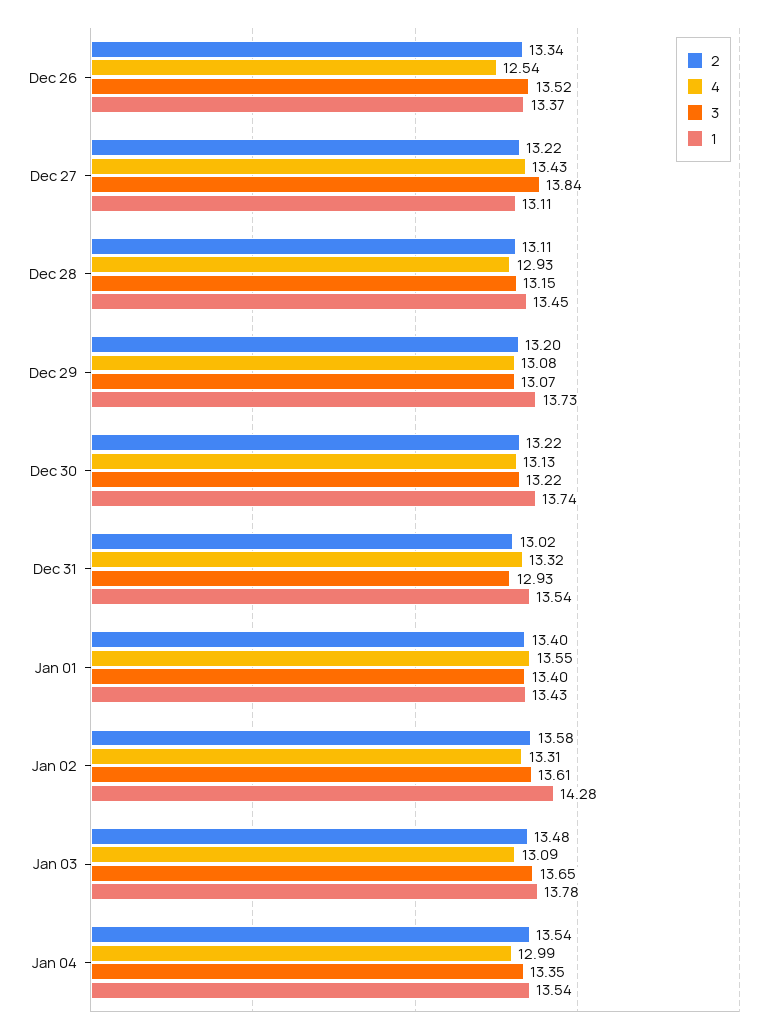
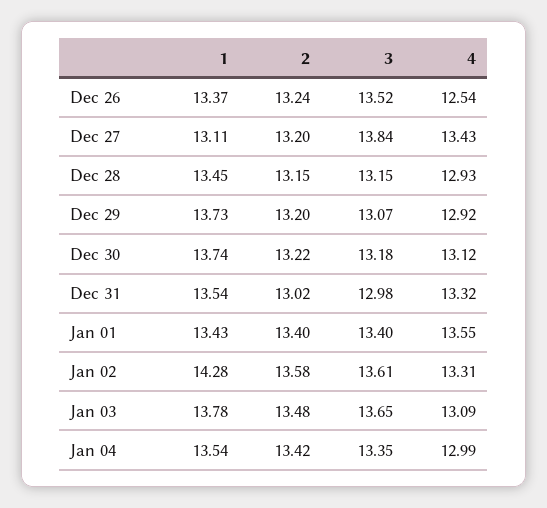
  {
    "2": {
-     "Dec 26": 13.34,
+     "Dec 26": 13.24,
-     "Dec 27": 13.22,
+     "Dec 27": 13.2,
-     "Dec 28": 13.11,
+     "Dec 28": 13.15,
      "Dec 29": 13.2,
      "Dec 30": 13.22,
      "Dec 31": 13.02,
      "Jan 01": 13.4,
      "Jan 02": 13.58,
      "Jan 03": 13.48,
-     "Jan 04": 13.54
+     "Jan 04": 13.42
    },
    "4": {
      "Dec 26": 12.54,
      "Dec 27": 13.43,
      "Dec 28": 12.93,
-     "Dec 29": 13.08,
+     "Dec 29": 12.92,
-     "Dec 30": 13.13,
+     "Dec 30": 13.12,
      "Dec 31": 13.32,
      "Jan 01": 13.55,
      "Jan 02": 13.31,
      "Jan 03": 13.09,
      "Jan 04": 12.99
    },
    "3": {
      "Dec 26": 13.52,
      "Dec 27": 13.84,
      "Dec 28": 13.15,
      "Dec 29": 13.07,
-     "Dec 30": 13.22,
+     "Dec 30": 13.18,
-     "Dec 31": 12.93,
+     "Dec 31": 12.98,
      "Jan 01": 13.4,
      "Jan 02": 13.61,
      "Jan 03": 13.65,
      "Jan 04": 13.35
    },
    "1": {
      "Dec 26": 13.37,
      "Dec 27": 13.11,
      "Dec 28": 13.45,
      "Dec 29": 13.73,
      "Dec 30": 13.74,
      "Dec 31": 13.54,
      "Jan 01": 13.43,
      "Jan 02": 14.28,
      "Jan 03": 13.78,
      "Jan 04": 13.54
    }
  }

